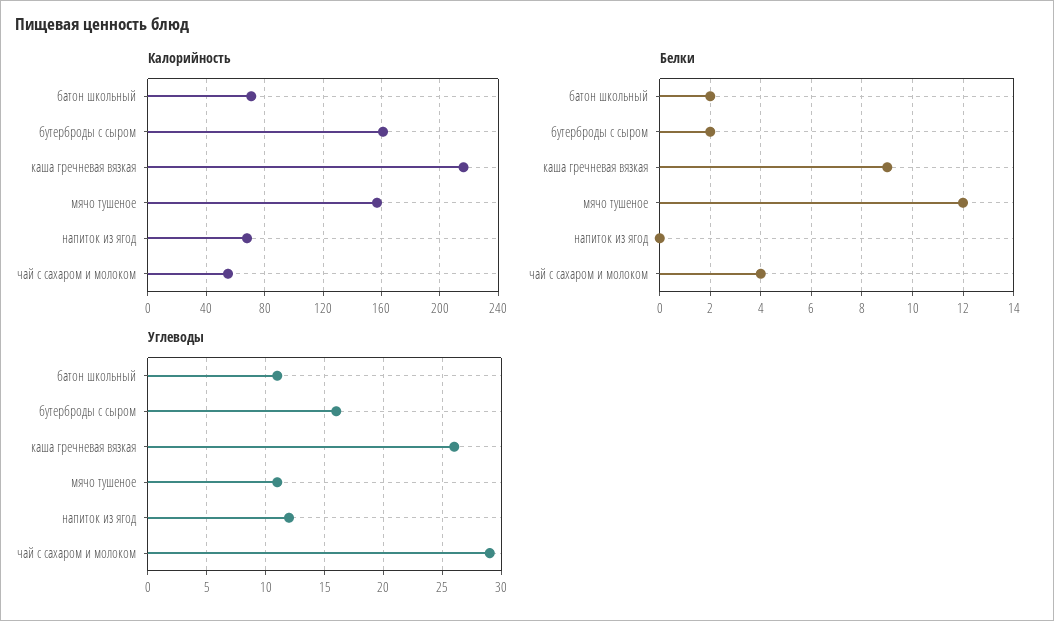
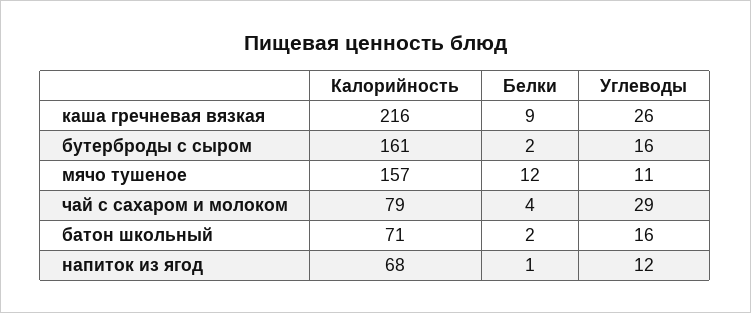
  {
    "Калорийность": {
      "батон школьный": 71,
      "бутерброды с сыром": 161,
      "каша гречневая вязкая": 216,
      "мячо тушеное": 157,
      "напиток из ягод": 68,
-     "чай с сахаром и молоком": 55
+     "чай с сахаром и молоком": 79
    },
    "Белки": {
      "батон школьный": 2,
      "бутерброды с сыром": 2,
      "каша гречневая вязкая": 9,
      "мячо тушеное": 12,
-     "напиток из ягод": 0,
+     "напиток из ягод": 1,
      "чай с сахаром и молоком": 4
    },
    "Углеводы": {
-     "батон школьный": 11,
+     "батон школьный": 16,
      "бутерброды с сыром": 16,
      "каша гречневая вязкая": 26,
      "мячо тушеное": 11,
      "напиток из ягод": 12,
      "чай с сахаром и молоком": 29
    }
  }

